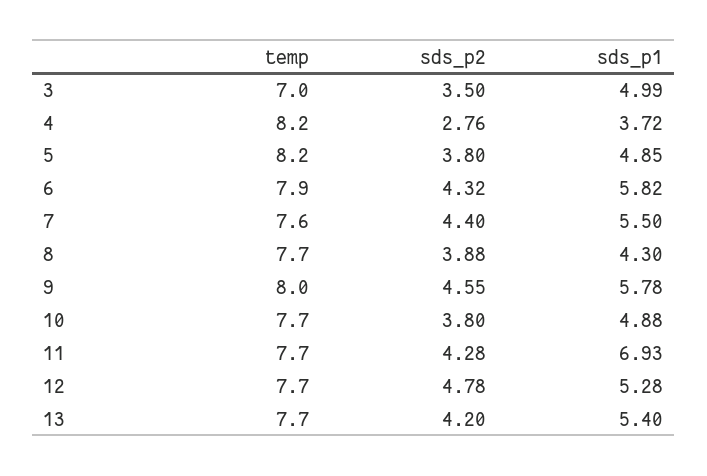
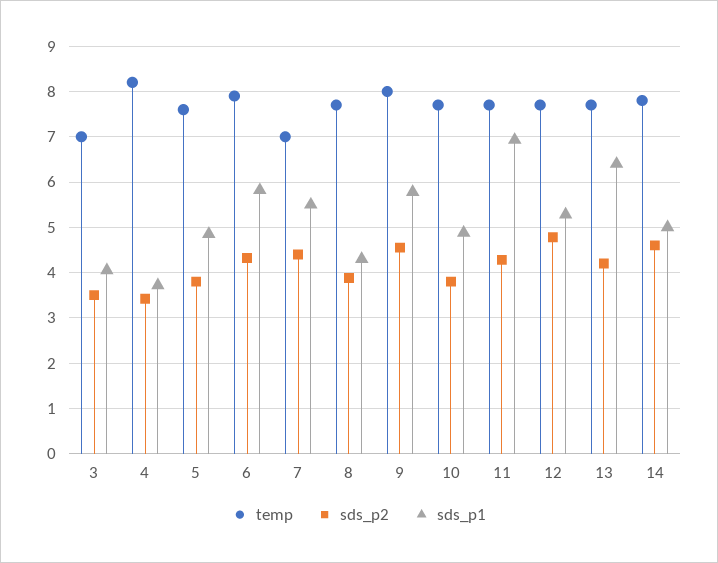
  {
    "temp": {
      "3": 7,
      "4": 8.2,
-     "5": 8.2,
+     "5": 7.6,
      "6": 7.9,
-     "7": 7.6,
+     "7": 7,
      "8": 7.7,
      "9": 8,
      "10": 7.7,
      "11": 7.7,
      "12": 7.7,
-     "13": 7.7
+     "13": 7.7,
+     "14": 7.8
    },
    "sds_p2": {
      "3": 3.5,
-     "4": 2.76,
+     "4": 3.4,
      "5": 3.8,
      "6": 4.32,
      "7": 4.4,
      "8": 3.88,
      "9": 4.55,
      "10": 3.8,
      "11": 4.28,
      "12": 4.78,
-     "13": 4.2
+     "13": 4.2,
+     "14": 4.6
    },
    "sds_p1": {
-     "3": 4.99,
+     "3": 4,
      "4": 3.72,
      "5": 4.85,
      "6": 5.82,
      "7": 5.5,
      "8": 4.3,
      "9": 5.78,
      "10": 4.88,
      "11": 6.93,
      "12": 5.28,
-     "13": 5.4
+     "13": 6.4,
+     "14": 5
    }
  }

